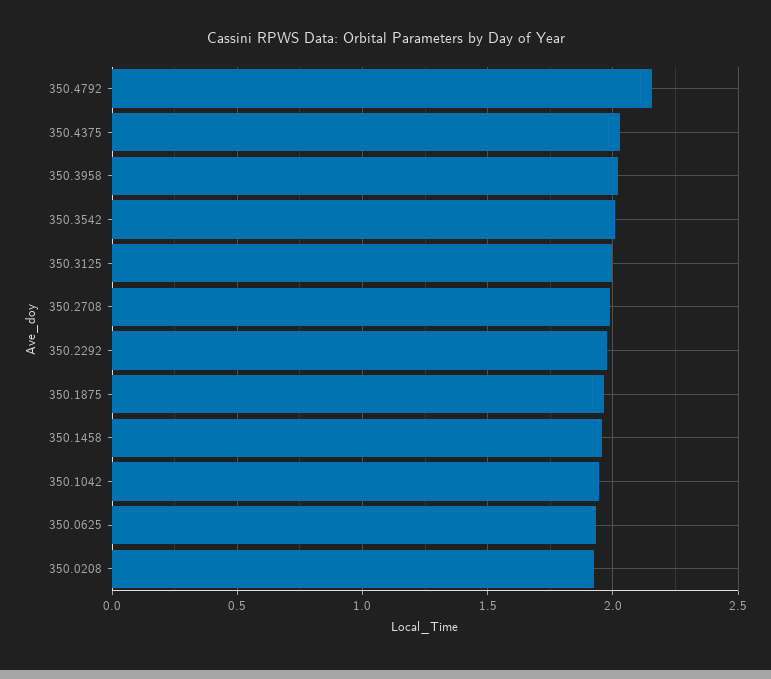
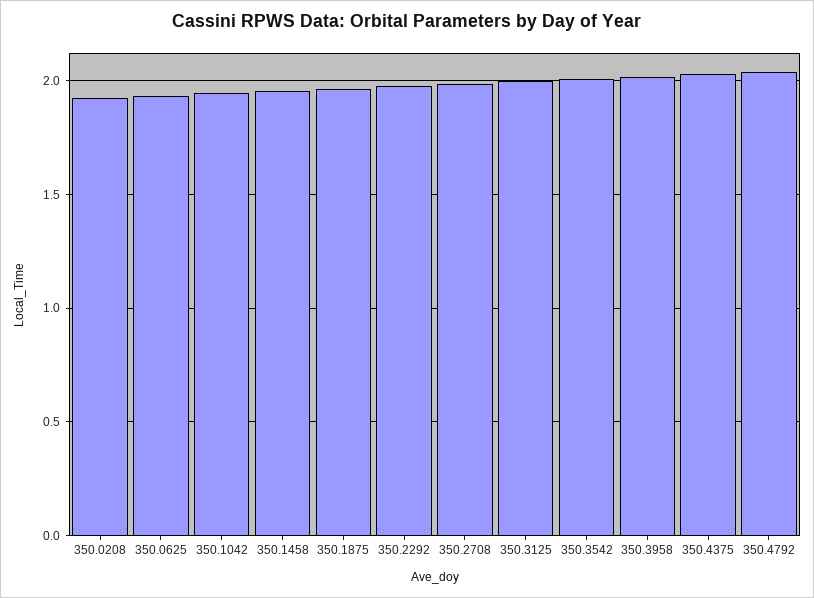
  {
-   "350.4792": 2.15,
+   "350.4792": 2.05,
    "350.4375": 2.05,
    "350.3958": 2,
    "350.3542": 2,
    "350.3125": 2,
    "350.2708": 2,
    "350.2292": 2,
    "350.1875": 1.95,
    "350.1458": 1.95,
    "350.1042": 1.95,
    "350.0625": 1.95,
    "350.0208": 1.9
  }

